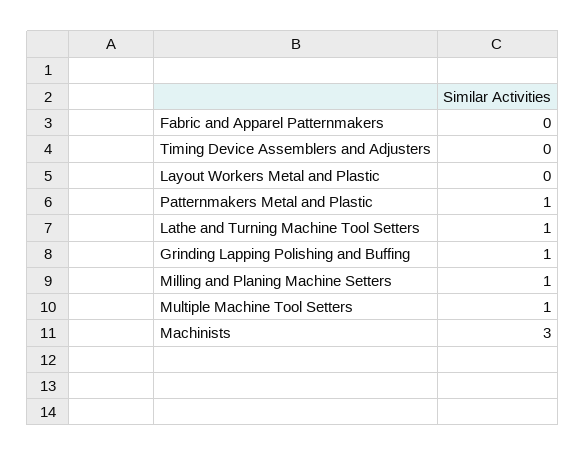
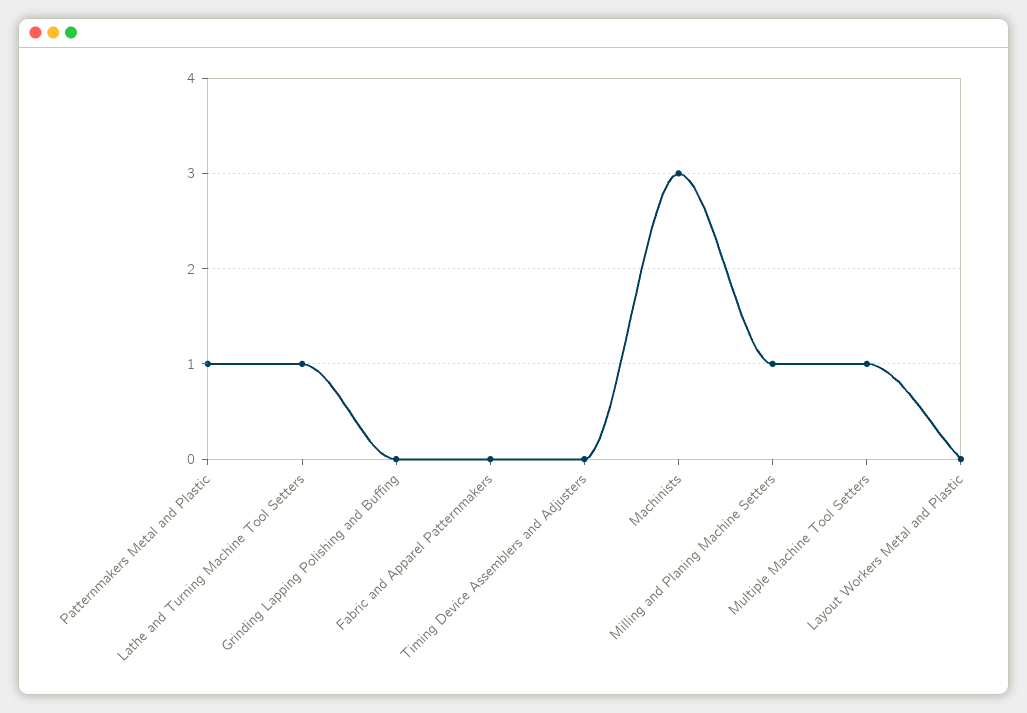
  {
    "Fabric and Apparel Patternmakers": 0,
    "Timing Device Assemblers and Adjusters": 0,
    "Layout Workers Metal and Plastic": 0,
    "Patternmakers Metal and Plastic": 1,
    "Lathe and Turning Machine Tool Setters": 1,
-   "Grinding Lapping Polishing and Buffing": 1,
+   "Grinding Lapping Polishing and Buffing": 0,
    "Milling and Planing Machine Setters": 1,
    "Multiple Machine Tool Setters": 1,
    "Machinists": 3
  }

